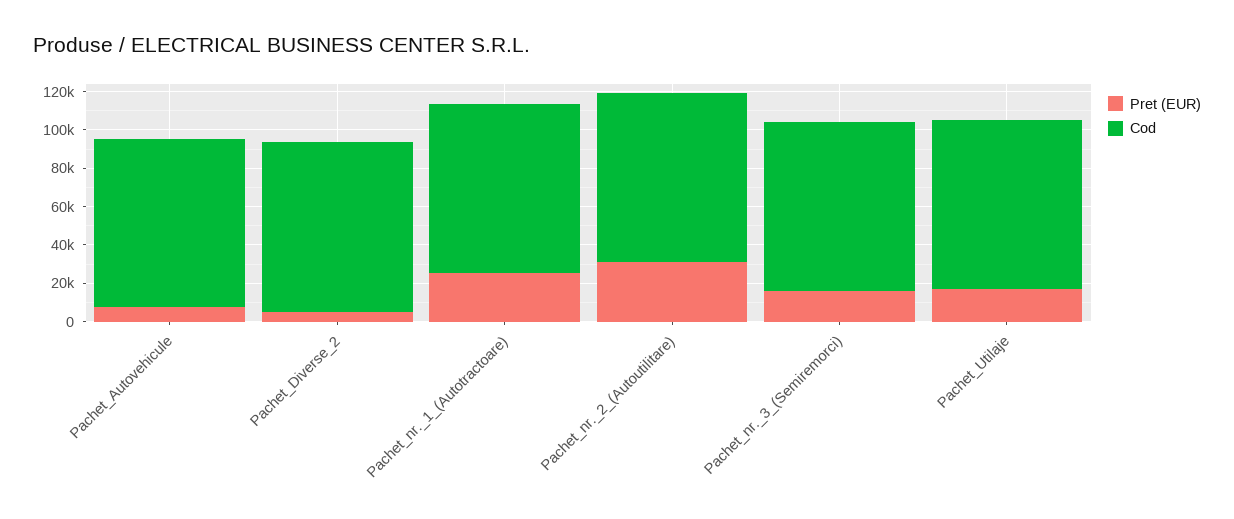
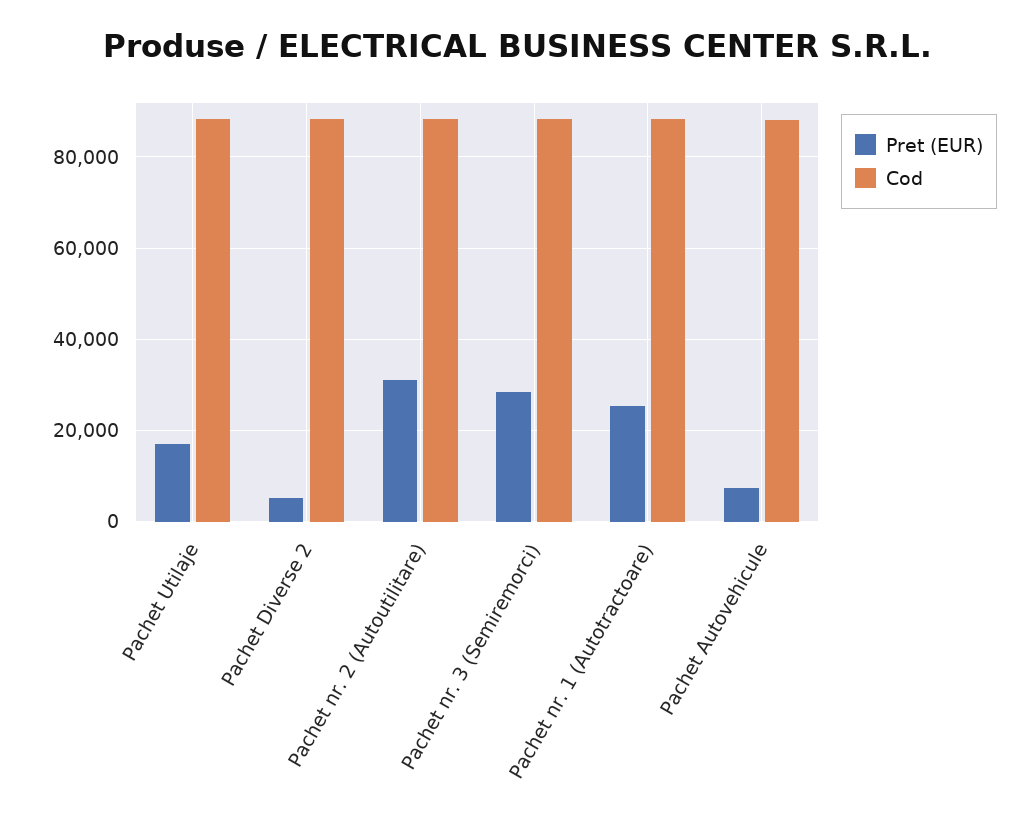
  {
    "Pret (EUR)": {
      "Pachet_Autovehicule": 8000,
      "Pachet_Diverse_2": 6000,
      "Pachet_nr._1_(Autotractoare)": 26000,
      "Pachet_nr._2_(Autoutilitare)": 32000,
-     "Pachet_nr._3_(Semiremorci)": 15000,
+     "Pachet_nr._3_(Semiremorci)": 28000,
      "Pachet_Utilaje": 18000
    },
    "Cod": {
      "Pachet_Autovehicule": 88000,
      "Pachet_Diverse_2": 88000,
      "Pachet_nr._1_(Autotractoare)": 88000,
      "Pachet_nr._2_(Autoutilitare)": 88000,
      "Pachet_nr._3_(Semiremorci)": 88000,
      "Pachet_Utilaje": 88000
    }
  }

